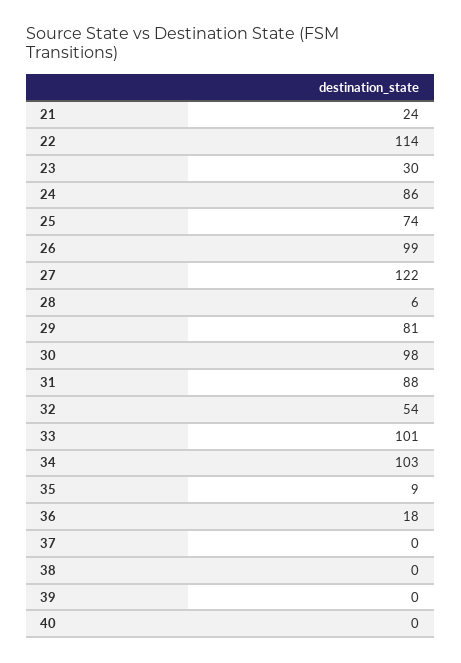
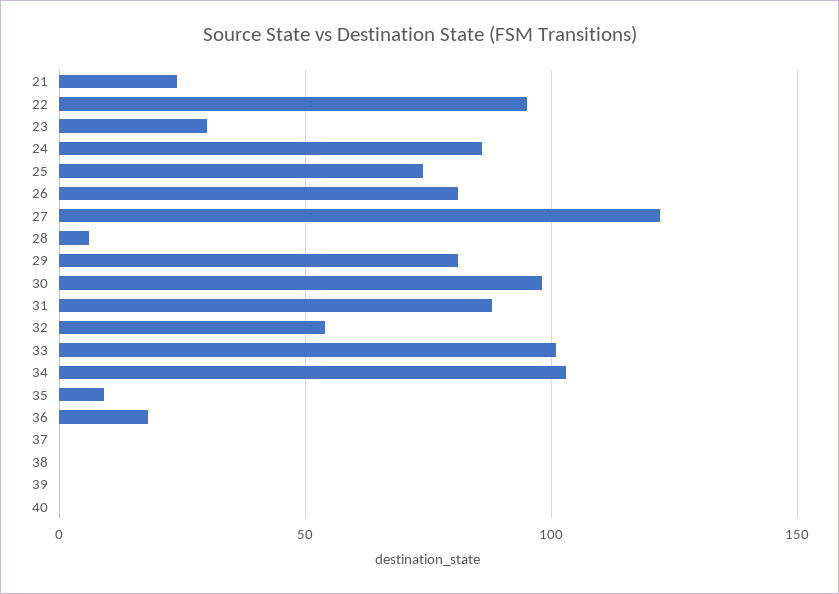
  {
    "21": 24,
-   "22": 114,
+   "22": 95,
    "23": 30,
    "24": 86,
    "25": 74,
-   "26": 99,
+   "26": 80,
    "27": 122,
    "28": 6,
    "29": 81,
    "30": 98,
    "31": 88,
    "32": 54,
    "33": 101,
    "34": 103,
    "35": 9,
    "36": 18,
    "37": 0,
    "38": 0,
    "39": 0,
    "40": 0
  }

